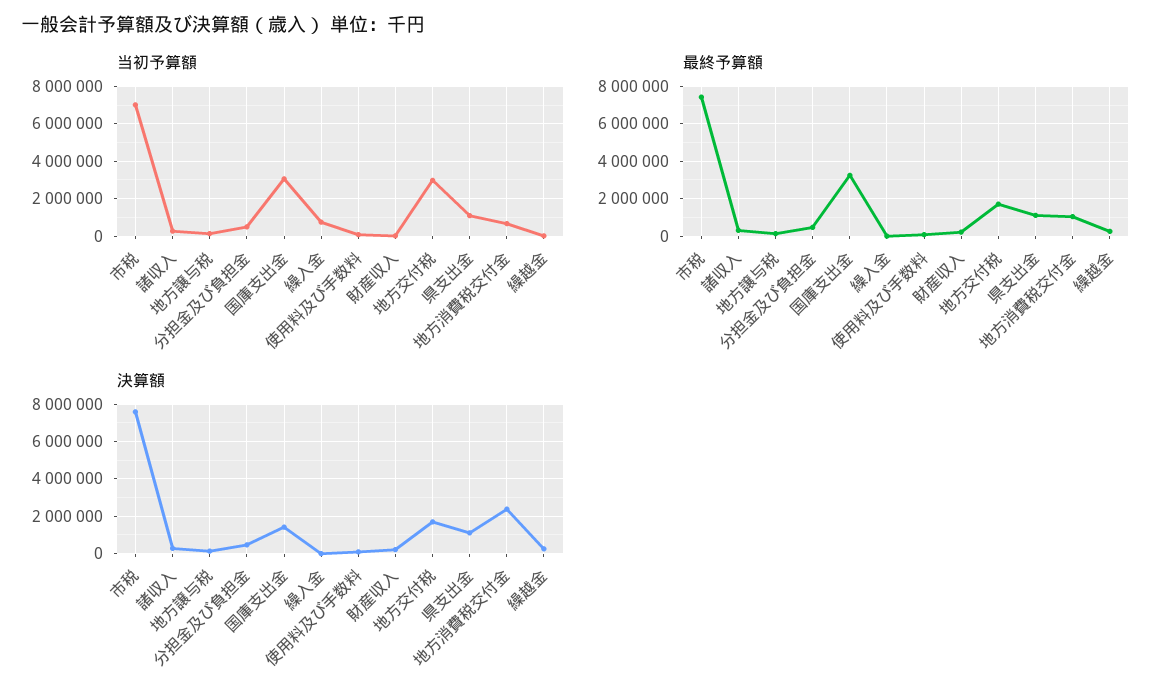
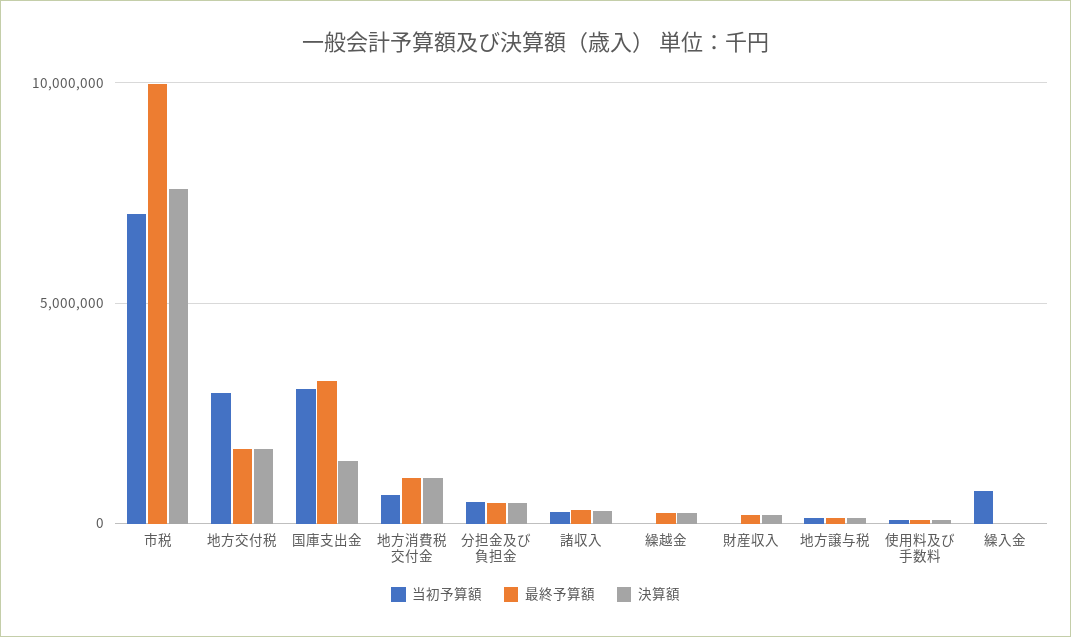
  {
    "当初予算額": {
      "市税": 7000000,
      "諸収入": 500000,
      "地方譲与税": 0,
      "分担金及び負担金": 500000,
      "国庫支出金": 3000000,
      "繰入金": 1000000,
      "使用料及び手数料": 0,
      "財産収入": 0,
      "地方交付税": 3000000,
-     "県支出金": 1000000,
      "地方消費税交付金": 500000,
      "繰越金": 0
    },
    "最終予算額": {
-     "市税": 7500000,
+     "市税": 10000000,
      "諸収入": 500000,
      "地方譲与税": 0,
      "分担金及び負担金": 500000,
      "国庫支出金": 3000000,
      "繰入金": 0,
      "使用料及び手数料": 0,
      "財産収入": 0,
      "地方交付税": 1500000,
-     "県支出金": 1000000,
      "地方消費税交付金": 1000000,
      "繰越金": 500000
    },
    "決算額": {
      "市税": 7500000,
      "諸収入": 500000,
      "地方譲与税": 0,
      "分担金及び負担金": 500000,
      "国庫支出金": 1500000,
      "繰入金": 0,
      "使用料及び手数料": 0,
      "財産収入": 0,
      "地方交付税": 1500000,
-     "県支出金": 1000000,
-     "地方消費税交付金": 2500000,
+     "地方消費税交付金": 1000000,
      "繰越金": 500000
    }
  }

